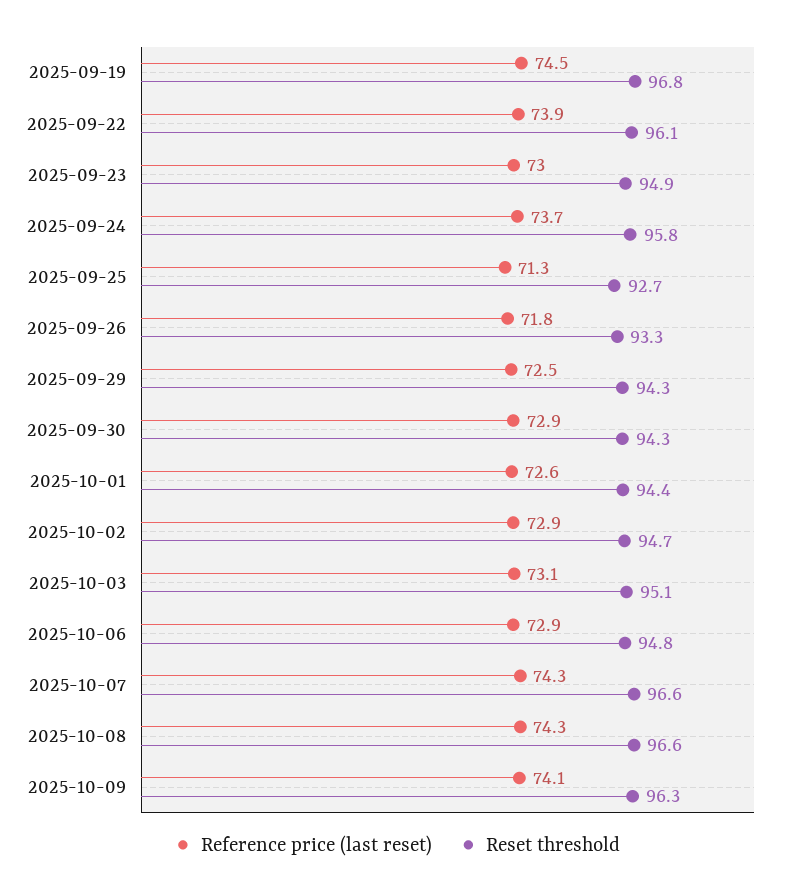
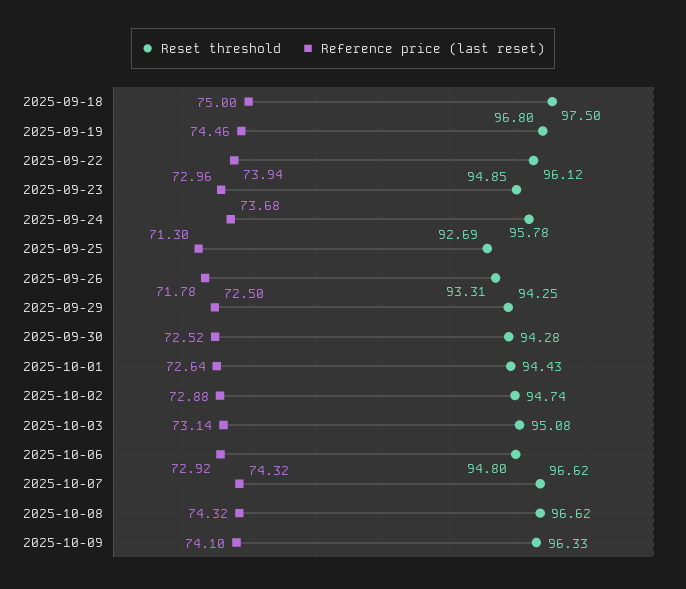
  {
    "Reference price (last reset)": {
      "2025-09-19": 74.46,
      "2025-09-22": 73.94,
      "2025-09-23": 72.96,
      "2025-09-24": 73.68,
      "2025-09-25": 71.3,
      "2025-09-26": 71.78,
      "2025-09-29": 72.5,
-     "2025-09-30": 72.9,
+     "2025-09-30": 72.52,
      "2025-10-01": 72.64,
      "2025-10-02": 72.88,
      "2025-10-03": 73.14,
      "2025-10-06": 72.92,
      "2025-10-07": 74.32,
      "2025-10-08": 74.32,
-     "2025-10-09": 74.1
+     "2025-10-09": 74.1,
+     "2025-09-18": 75
    },
    "Reset threshold": {
      "2025-09-19": 96.8,
      "2025-09-22": 96.12,
      "2025-09-23": 94.85,
      "2025-09-24": 95.78,
      "2025-09-25": 92.69,
      "2025-09-26": 93.31,
      "2025-09-29": 94.25,
      "2025-09-30": 94.28,
      "2025-10-01": 94.43,
      "2025-10-02": 94.74,
      "2025-10-03": 95.08,
      "2025-10-06": 94.8,
      "2025-10-07": 96.62,
      "2025-10-08": 96.62,
-     "2025-10-09": 96.33
+     "2025-10-09": 96.33,
+     "2025-09-18": 97.5
    }
  }

